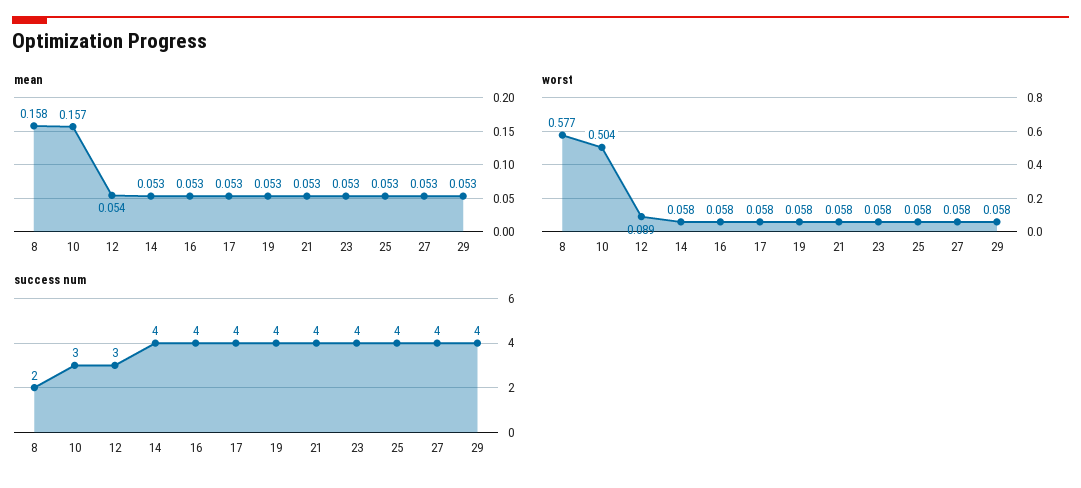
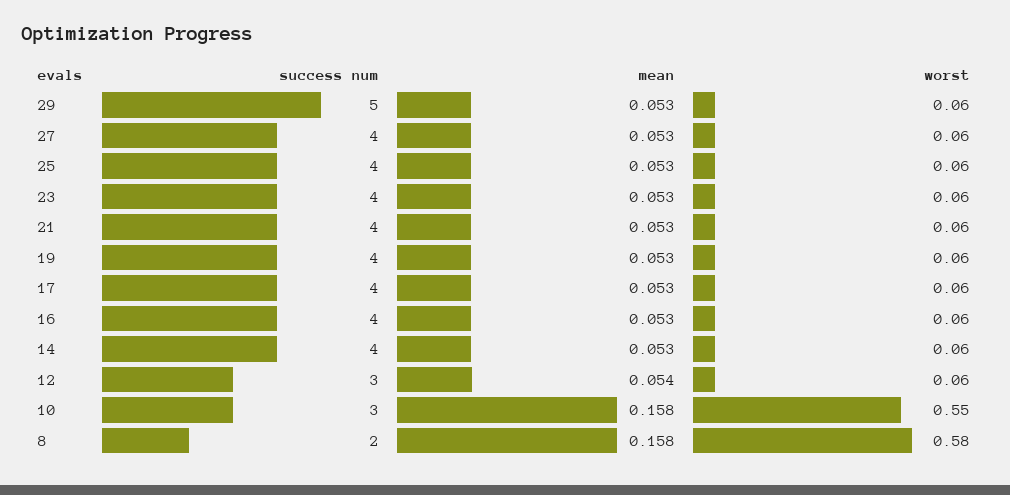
  {
    "mean": {
      "8": 0.158,
-     "10": 0.157,
+     "10": 0.158,
      "12": 0.054,
      "14": 0.053,
      "16": 0.053,
      "17": 0.053,
      "19": 0.053,
      "21": 0.053,
      "23": 0.053,
      "25": 0.053,
      "27": 0.053,
      "29": 0.053
    },
    "worst": {
      "8": 0.577,
-     "10": 0.504,
+     "10": 0.55,
-     "12": 0.089,
+     "12": 0.06,
      "14": 0.058,
      "16": 0.058,
      "17": 0.058,
      "19": 0.058,
      "21": 0.058,
      "23": 0.058,
      "25": 0.058,
      "27": 0.058,
      "29": 0.058
    },
    "success num": {
      "8": 2,
      "10": 3,
      "12": 3,
      "14": 4,
      "16": 4,
      "17": 4,
      "19": 4,
      "21": 4,
      "23": 4,
      "25": 4,
      "27": 4,
-     "29": 4
+     "29": 5
    }
  }

